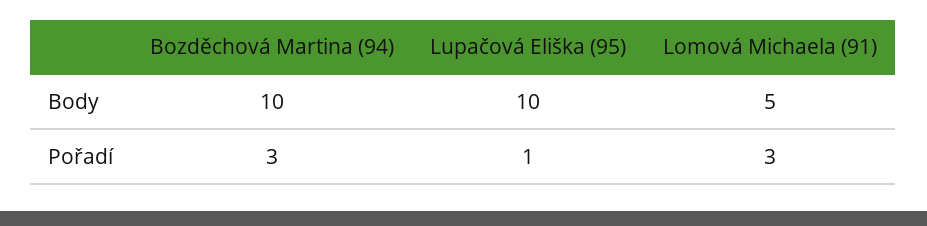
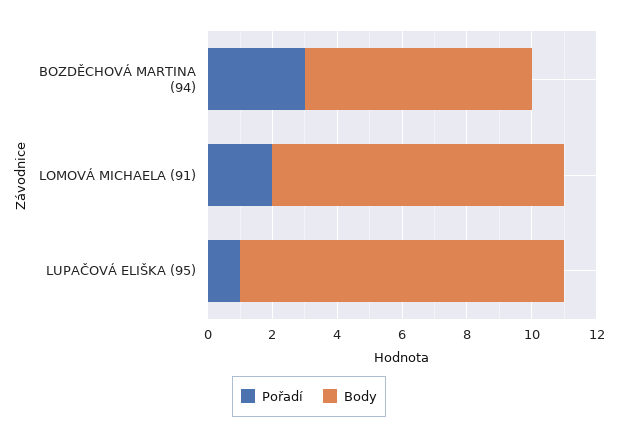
  {
    "Body": {
-     "Bozděchová Martina (94)": 10,
+     "Bozděchová Martina (94)": 7,
      "Lupačová Eliška (95)": 10,
-     "Lomová Michaela (91)": 5
+     "Lomová Michaela (91)": 9
    },
    "Pořadí": {
      "Bozděchová Martina (94)": 3,
      "Lupačová Eliška (95)": 1,
-     "Lomová Michaela (91)": 3
+     "Lomová Michaela (91)": 2
    }
  }

